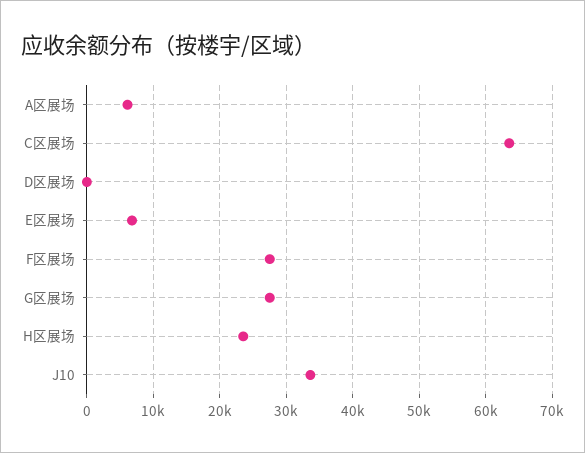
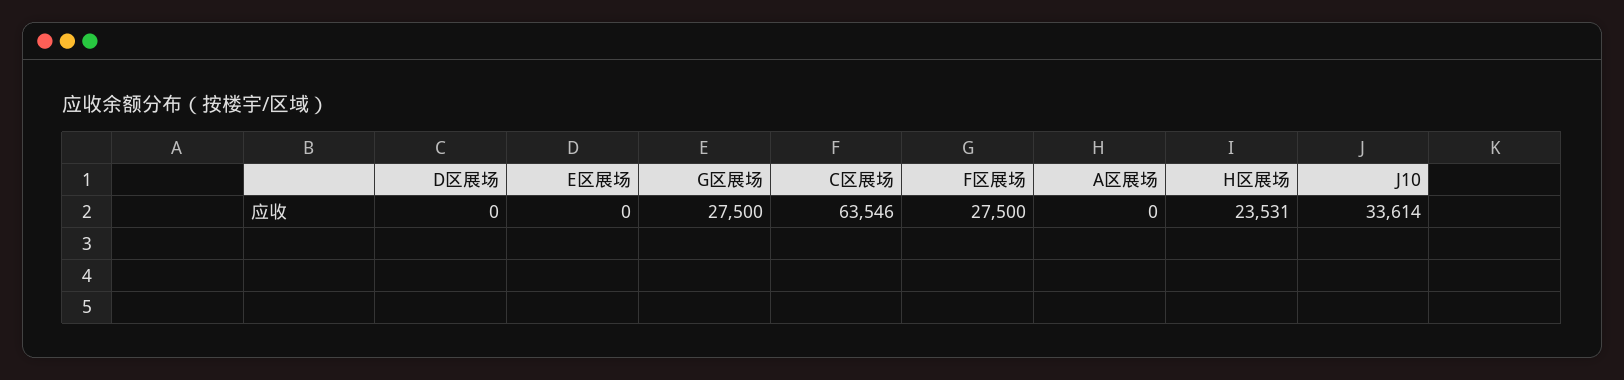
  {
-   "A区展场": 6000,
+   "A区展场": 0,
    "C区展场": 63546,
    "D区展场": 0,
-   "E区展场": 7000,
+   "E区展场": 0,
    "F区展场": 27500,
    "G区展场": 27500,
    "H区展场": 23531,
    "J10": 33614
  }

